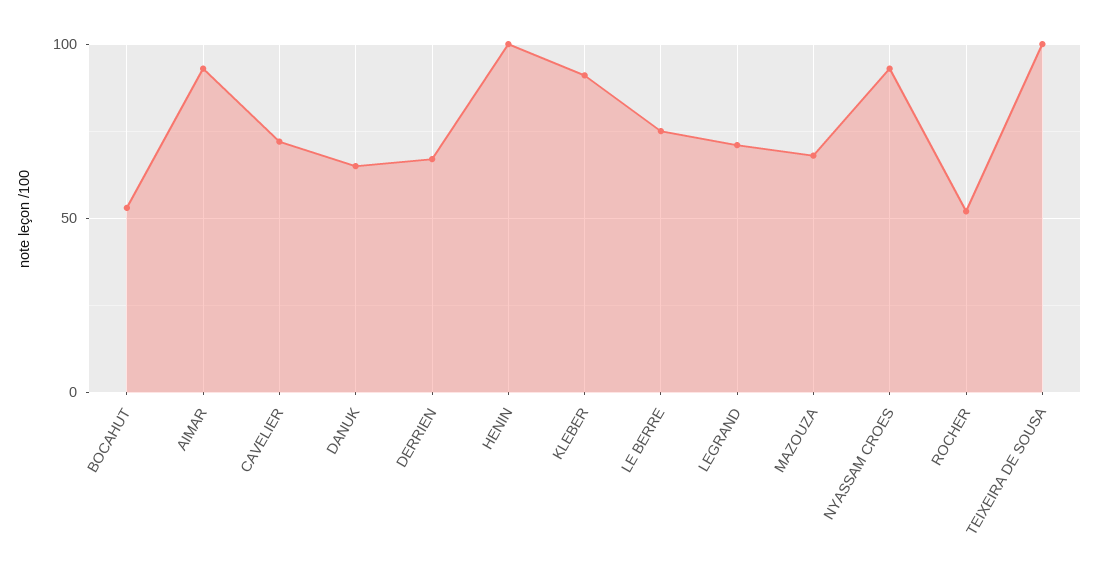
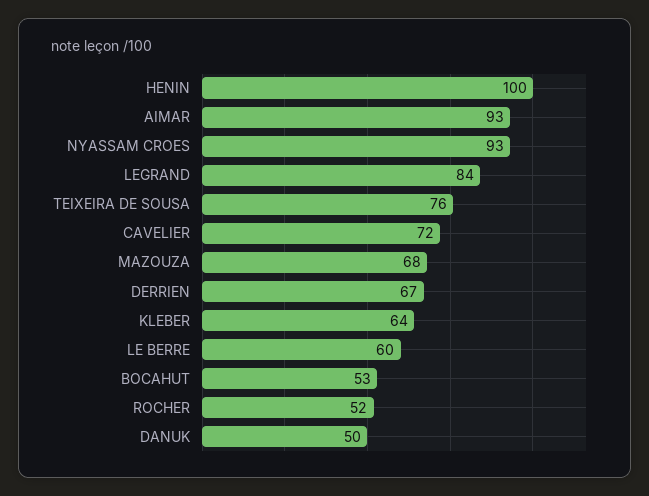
  {
    "BOCAHUT": 53,
    "AIMAR": 93,
    "CAVELIER": 72,
-   "DANUK": 65,
+   "DANUK": 50,
    "DERRIEN": 67,
    "HENIN": 100,
-   "KLEBER": 90,
+   "KLEBER": 64,
-   "LE BERRE": 75,
+   "LE BERRE": 60,
-   "LEGRAND": 70,
+   "LEGRAND": 84,
    "MAZOUZA": 68,
    "NYASSAM CROES": 93,
    "ROCHER": 52,
-   "TEIXEIRA DE SOUSA": 100
+   "TEIXEIRA DE SOUSA": 76
  }

